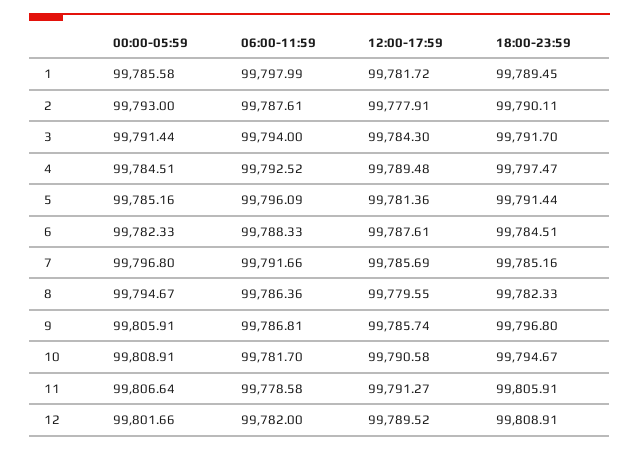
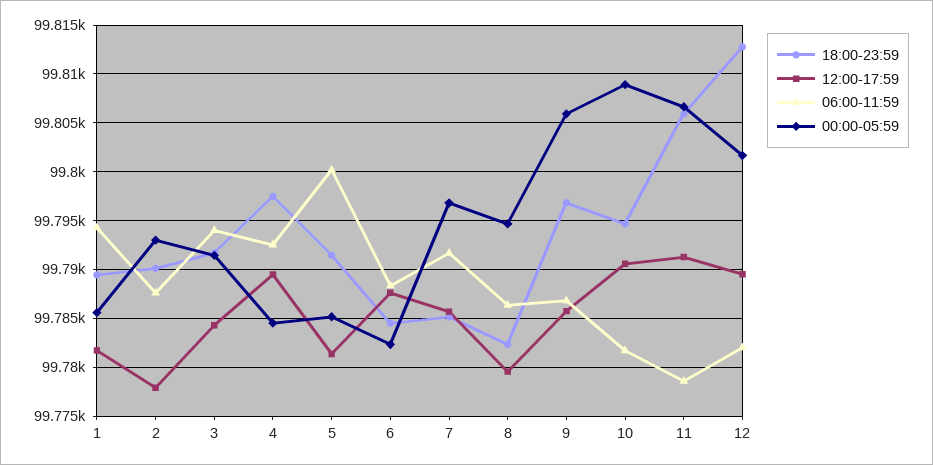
  {
    "00:00-05:59": {
      "1": 99785.58,
      "2": 99793,
      "3": 99791.44,
      "4": 99784.51,
      "5": 99785.16,
      "6": 99782.33,
      "7": 99796.8,
      "8": 99794.67,
      "9": 99805.91,
      "10": 99808.91,
      "11": 99806.64,
      "12": 99801.66
    },
    "06:00-11:59": {
-     "1": 99797.99,
+     "1": 99794,
      "2": 99787.61,
      "3": 99794,
      "4": 99792.52,
-     "5": 99796.09,
+     "5": 99800,
      "6": 99788.33,
      "7": 99791.66,
      "8": 99786.36,
      "9": 99786.81,
      "10": 99781.7,
      "11": 99778.58,
      "12": 99782
    },
    "12:00-17:59": {
      "1": 99781.72,
      "2": 99777.91,
      "3": 99784.3,
      "4": 99789.48,
      "5": 99781.36,
      "6": 99787.61,
      "7": 99785.69,
      "8": 99779.55,
      "9": 99785.74,
      "10": 99790.58,
      "11": 99791.27,
      "12": 99789.52
    },
    "18:00-23:59": {
      "1": 99789.45,
      "2": 99790.11,
      "3": 99791.7,
      "4": 99797.47,
      "5": 99791.44,
      "6": 99784.51,
      "7": 99785.16,
      "8": 99782.33,
      "9": 99796.8,
      "10": 99794.67,
      "11": 99805.91,
-     "12": 99808.91
+     "12": 99813
    }
  }

